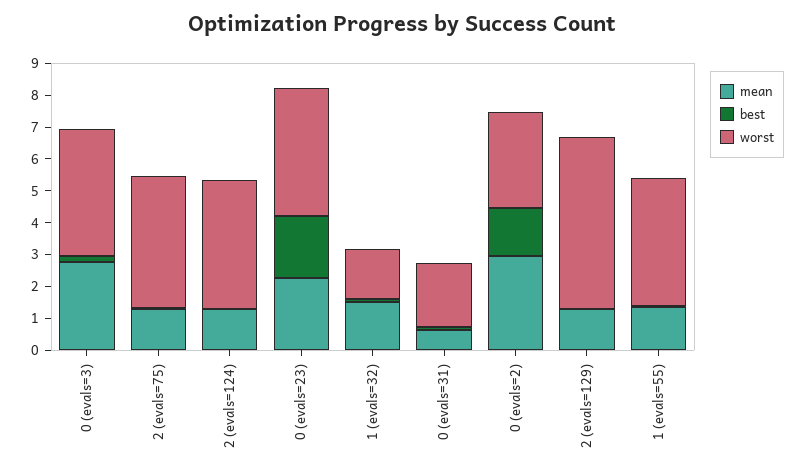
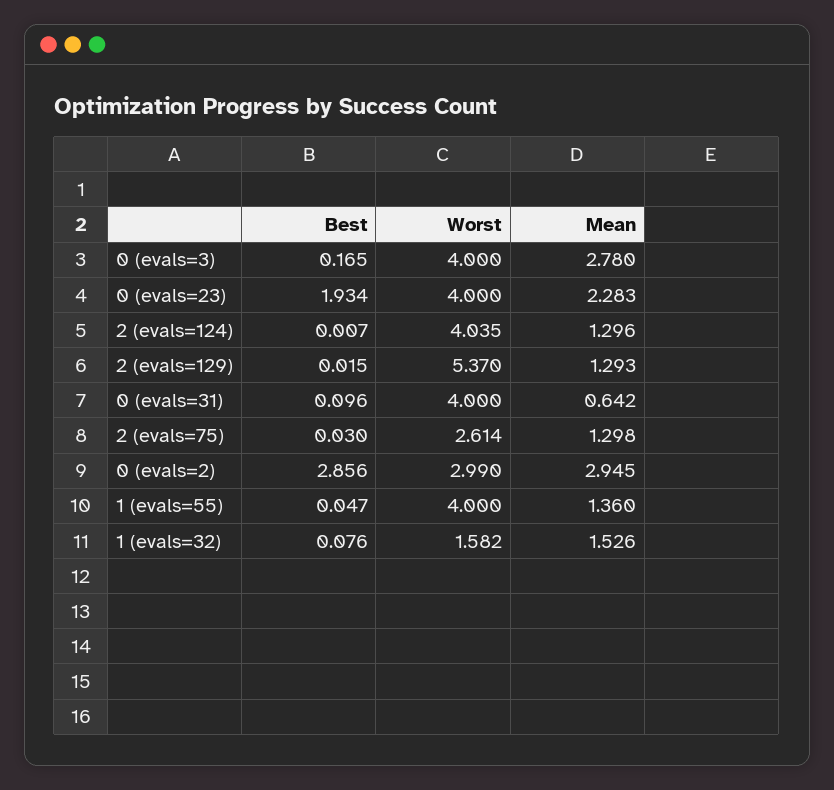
  {
    "mean": {
      "0 (evals=3)": 2.78,
      "2 (evals=75)": 1.298,
      "2 (evals=124)": 1.296,
      "0 (evals=23)": 2.283,
      "1 (evals=32)": 1.526,
      "0 (evals=31)": 0.642,
      "0 (evals=2)": 2.945,
      "2 (evals=129)": 1.293,
      "1 (evals=55)": 1.36
    },
    "best": {
      "0 (evals=3)": 0.165,
      "2 (evals=75)": 0.03,
      "2 (evals=124)": 0.007,
      "0 (evals=23)": 1.934,
      "1 (evals=32)": 0.076,
      "0 (evals=31)": 0.096,
-     "0 (evals=2)": 1.5,
+     "0 (evals=2)": 2.856,
      "2 (evals=129)": 0.015,
      "1 (evals=55)": 0.047
    },
    "worst": {
      "0 (evals=3)": 4,
-     "2 (evals=75)": 4,
+     "2 (evals=75)": 2.614,
      "2 (evals=124)": 4.035,
      "0 (evals=23)": 4,
      "1 (evals=32)": 1.582,
-     "0 (evals=31)": 2,
+     "0 (evals=31)": 4,
      "0 (evals=2)": 2.99,
      "2 (evals=129)": 5.37,
      "1 (evals=55)": 4
    }
  }

